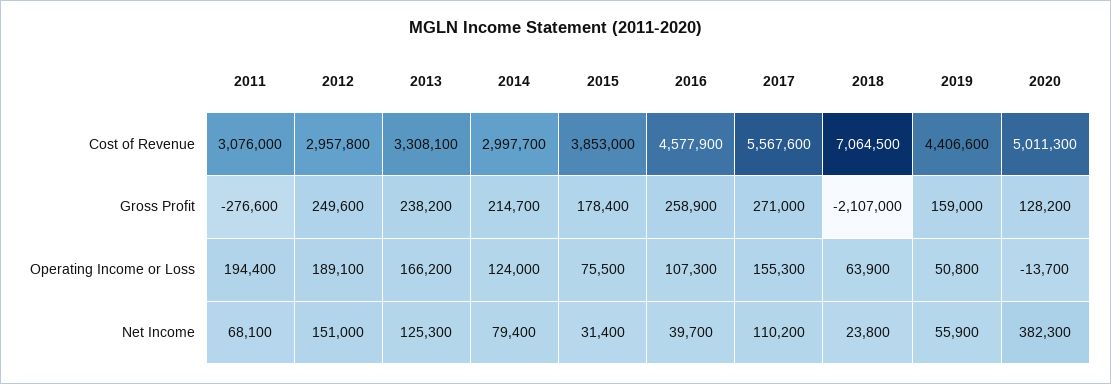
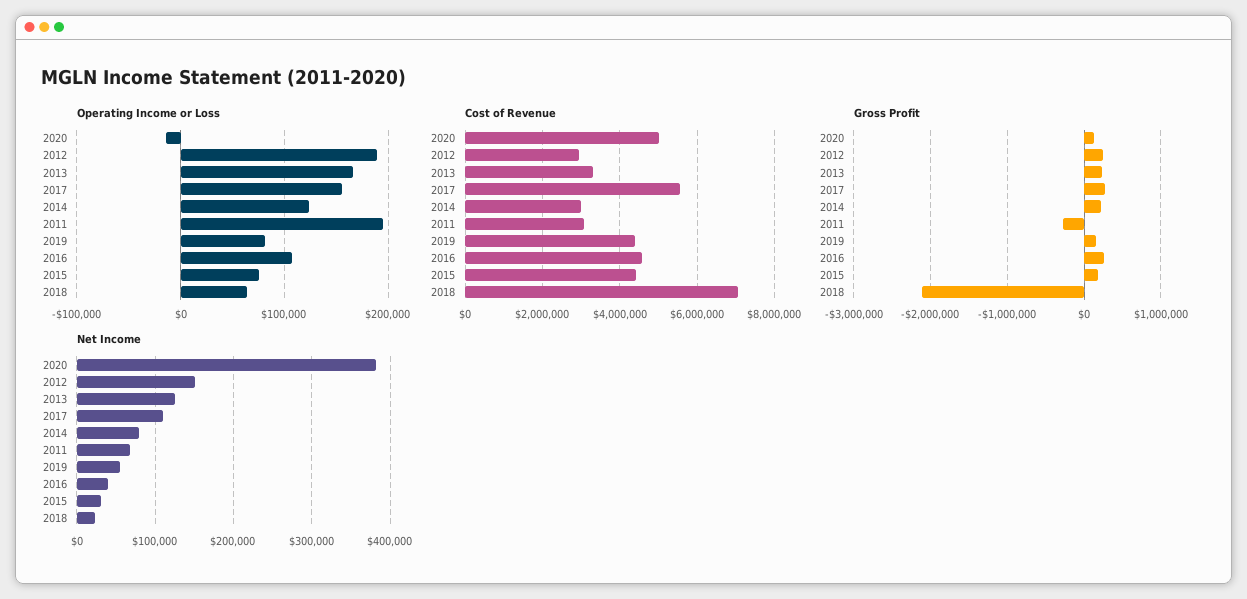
  {
    "Cost of Revenue": {
      "2011": 3076000,
      "2012": 2957800,
      "2013": 3308100,
      "2014": 2997700,
-     "2015": 3853000,
+     "2015": 4400000,
      "2016": 4577900,
      "2017": 5567600,
      "2018": 7064500,
      "2019": 4406600,
      "2020": 5011300
    },
    "Gross Profit": {
      "2011": -276600,
      "2012": 249600,
      "2013": 238200,
      "2014": 214700,
      "2015": 178400,
      "2016": 258900,
      "2017": 271000,
      "2018": -2107000,
      "2019": 159000,
      "2020": 128200
    },
    "Operating Income or Loss": {
      "2011": 194400,
      "2012": 189100,
      "2013": 166200,
      "2014": 124000,
      "2015": 75500,
      "2016": 107300,
      "2017": 155300,
      "2018": 63900,
-     "2019": 50800,
+     "2019": 80000,
      "2020": -13700
    },
    "Net Income": {
      "2011": 68100,
      "2012": 151000,
      "2013": 125300,
      "2014": 79400,
      "2015": 31400,
      "2016": 39700,
      "2017": 110200,
      "2018": 23800,
      "2019": 55900,
      "2020": 382300
    }
  }

